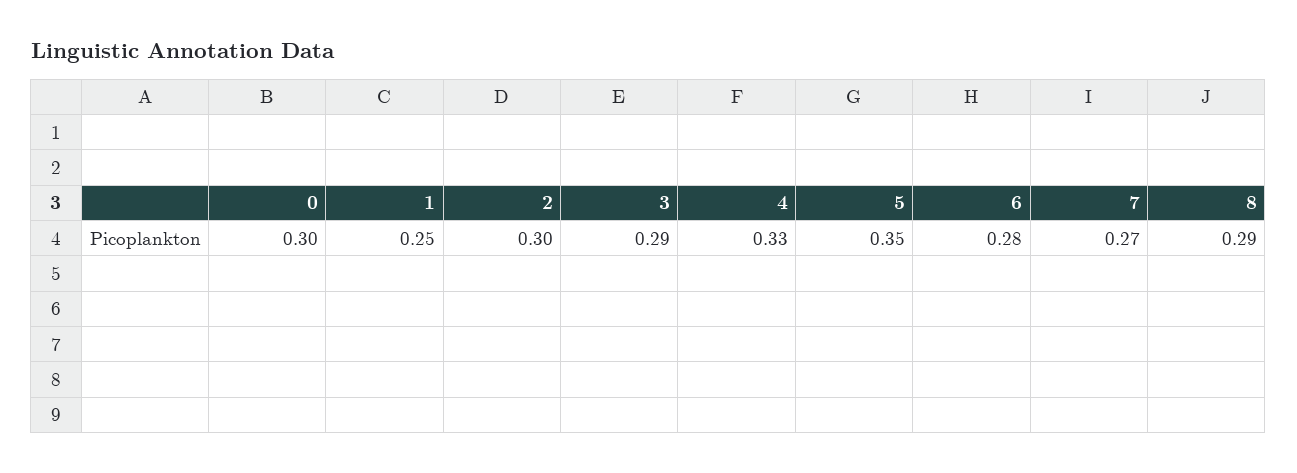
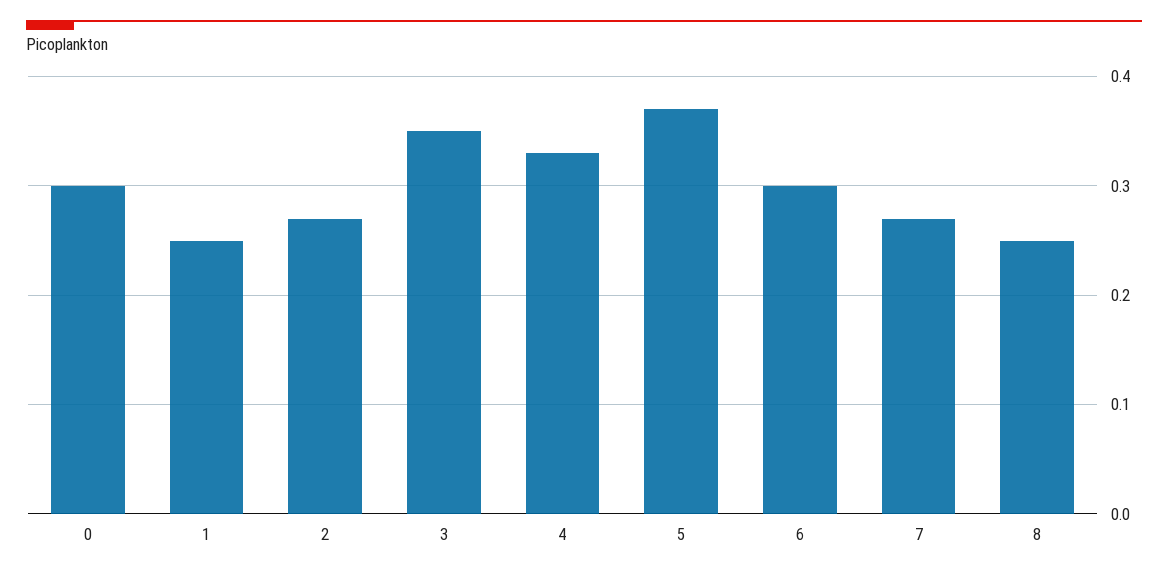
  {
    "0": 0.3,
    "1": 0.25,
-   "2": 0.3,
+   "2": 0.27,
-   "3": 0.29,
+   "3": 0.35,
    "4": 0.33,
-   "5": 0.35,
+   "5": 0.37,
-   "6": 0.28,
+   "6": 0.3,
    "7": 0.27,
-   "8": 0.29
+   "8": 0.25
  }

